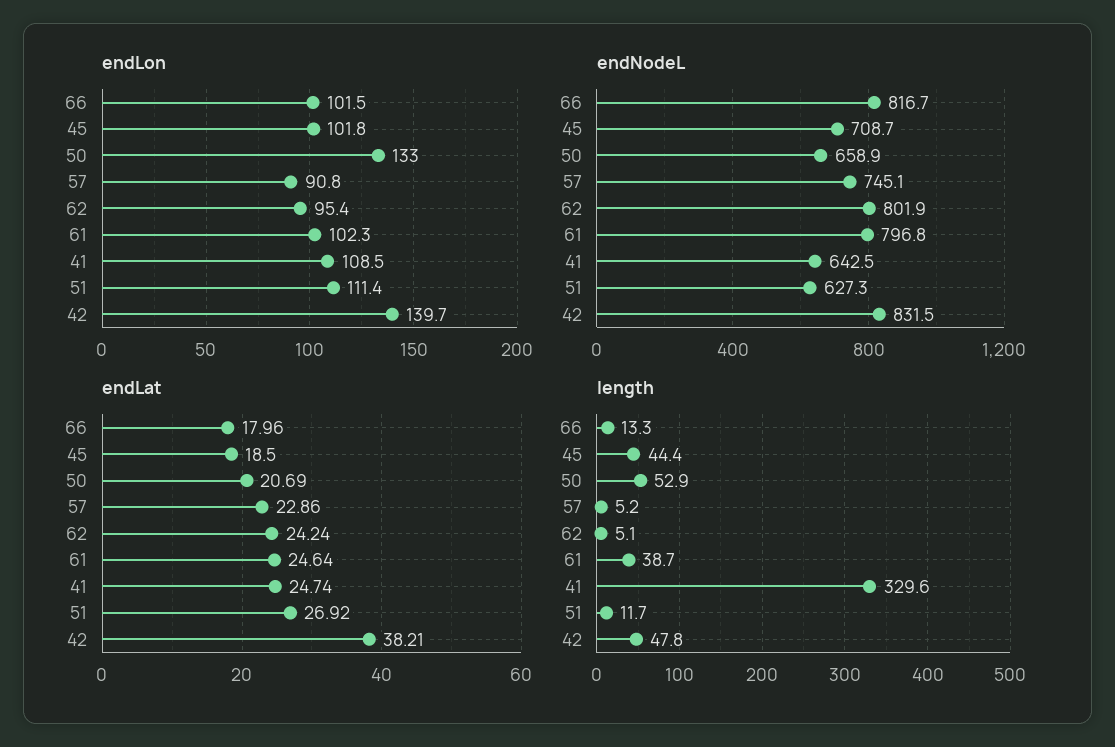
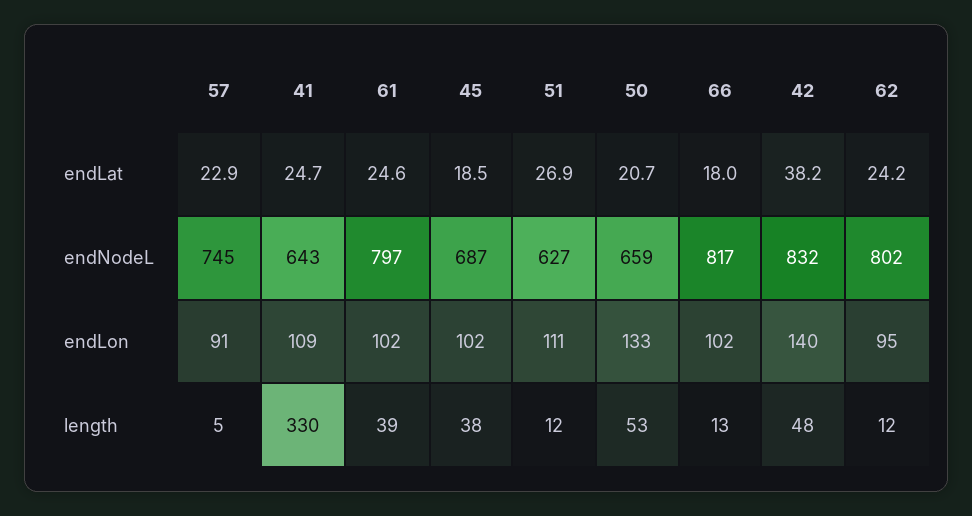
  {
    "endLon": {
      "66": 101.5,
      "45": 101.8,
      "50": 133,
      "57": 90.8,
      "62": 95.4,
      "61": 102.3,
      "41": 108.5,
      "51": 111.4,
      "42": 139.7
    },
    "endNodeL": {
      "66": 816.7,
-     "45": 708.7,
+     "45": 687,
      "50": 658.9,
      "57": 745.1,
      "62": 801.9,
      "61": 796.8,
      "41": 642.5,
      "51": 627.3,
      "42": 831.5
    },
    "endLat": {
      "66": 17.96,
      "45": 18.5,
      "50": 20.69,
      "57": 22.86,
      "62": 24.24,
      "61": 24.64,
      "41": 24.74,
      "51": 26.92,
      "42": 38.21
    },
    "length": {
      "66": 13.3,
-     "45": 44.4,
+     "45": 38,
      "50": 52.9,
      "57": 5.2,
-     "62": 5.1,
+     "62": 12,
      "61": 38.7,
      "41": 329.6,
      "51": 11.7,
      "42": 47.8
    }
  }

